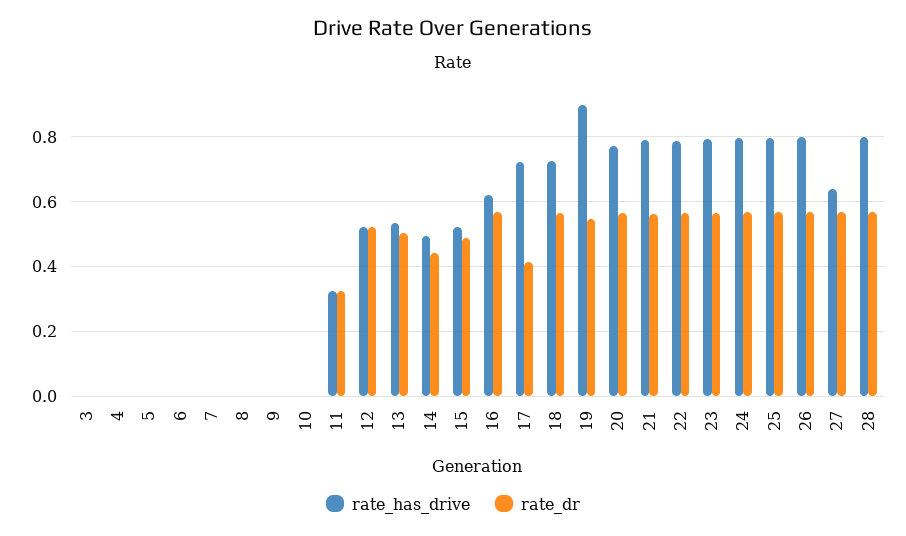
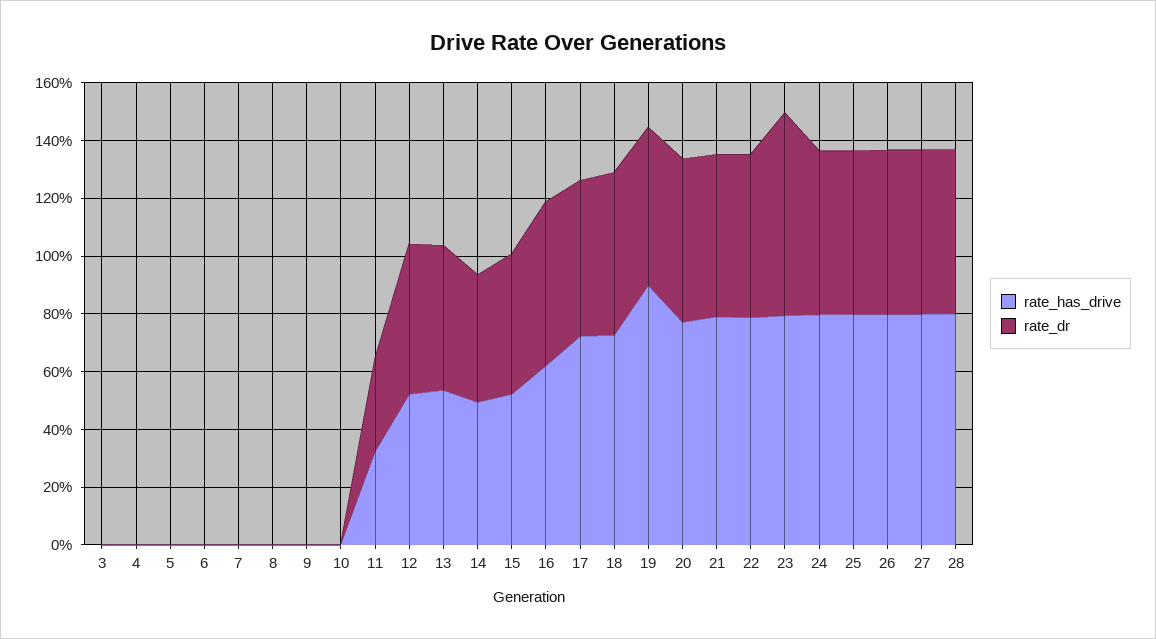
  {
    "rate_has_drive": {
      "3": 0,
      "4": 0,
      "5": 0,
      "6": 0,
      "7": 0,
      "8": 0,
      "9": 0,
      "10": 0,
      "11": 0.32,
      "12": 0.52,
      "13": 0.54,
      "14": 0.5,
      "15": 0.52,
      "16": 0.62,
      "17": 0.72,
      "18": 0.72,
      "19": 0.9,
      "20": 0.78,
      "21": 0.78,
      "22": 0.78,
      "23": 0.8,
      "24": 0.8,
      "25": 0.8,
      "26": 0.8,
-     "27": 0.64,
+     "27": 0.8,
      "28": 0.8
    },
    "rate_dr": {
      "3": 0,
      "4": 0,
      "5": 0,
      "6": 0,
      "7": 0,
      "8": 0,
      "9": 0,
      "10": 0,
      "11": 0.32,
      "12": 0.52,
      "13": 0.5,
      "14": 0.44,
      "15": 0.48,
      "16": 0.56,
-     "17": 0.42,
+     "17": 0.55,
      "18": 0.56,
      "19": 0.54,
      "20": 0.56,
      "21": 0.56,
      "22": 0.56,
-     "23": 0.56,
+     "23": 0.7,
      "24": 0.56,
      "25": 0.56,
      "26": 0.56,
      "27": 0.56,
      "28": 0.56
    }
  }

